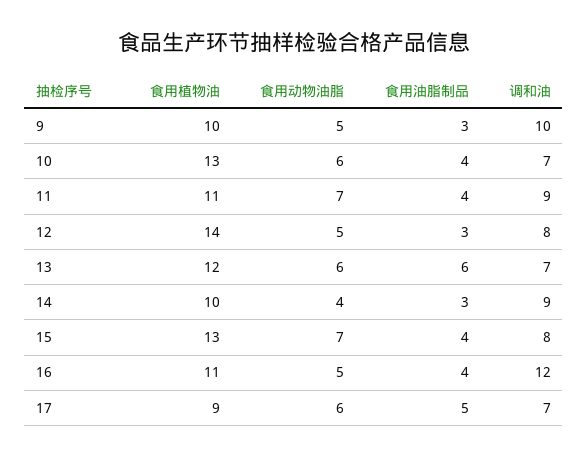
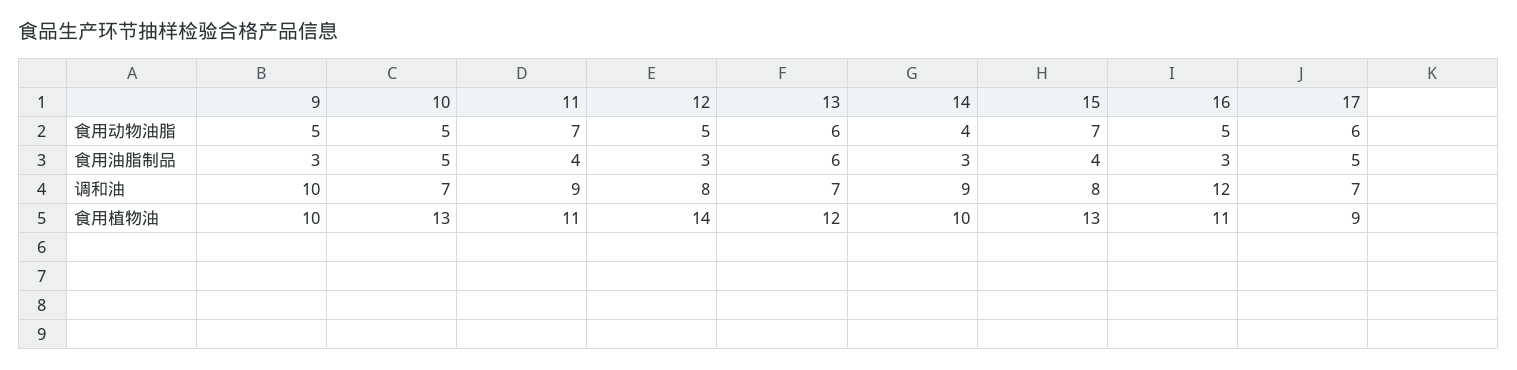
  {
    "食用植物油": {
      "9": 10,
      "10": 13,
      "11": 11,
      "12": 14,
      "13": 12,
      "14": 10,
      "15": 13,
      "16": 11,
      "17": 9
    },
    "食用动物油脂": {
      "9": 5,
-     "10": 6,
+     "10": 5,
      "11": 7,
      "12": 5,
      "13": 6,
      "14": 4,
      "15": 7,
      "16": 5,
      "17": 6
    },
    "食用油脂制品": {
      "9": 3,
-     "10": 4,
+     "10": 5,
      "11": 4,
      "12": 3,
      "13": 6,
      "14": 3,
      "15": 4,
-     "16": 4,
+     "16": 3,
      "17": 5
    },
    "调和油": {
      "9": 10,
      "10": 7,
      "11": 9,
      "12": 8,
      "13": 7,
      "14": 9,
      "15": 8,
      "16": 12,
      "17": 7
    }
  }

